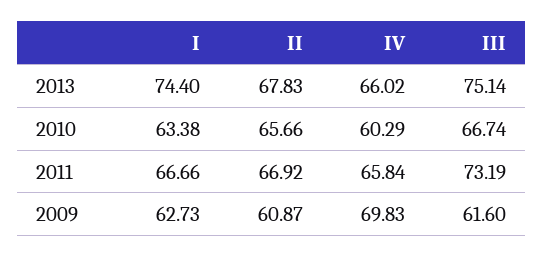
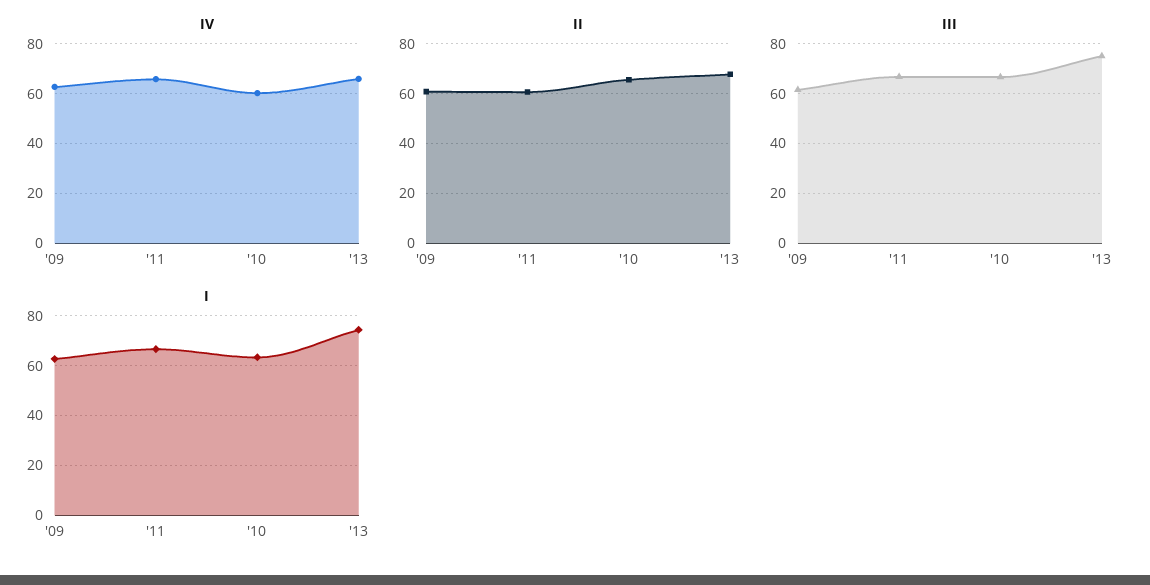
  {
    "I": {
      "2013": 74.4,
      "2010": 63.38,
      "2011": 66.66,
      "2009": 62.73
    },
    "II": {
      "2013": 67.83,
      "2010": 65.66,
-     "2011": 66.92,
+     "2011": 60,
      "2009": 60.87
    },
    "IV": {
      "2013": 66.02,
      "2010": 60.29,
      "2011": 65.84,
-     "2009": 69.83
+     "2009": 62.5
    },
    "III": {
      "2013": 75.14,
      "2010": 66.74,
-     "2011": 73.19,
+     "2011": 67.5,
      "2009": 61.6
    }
  }

